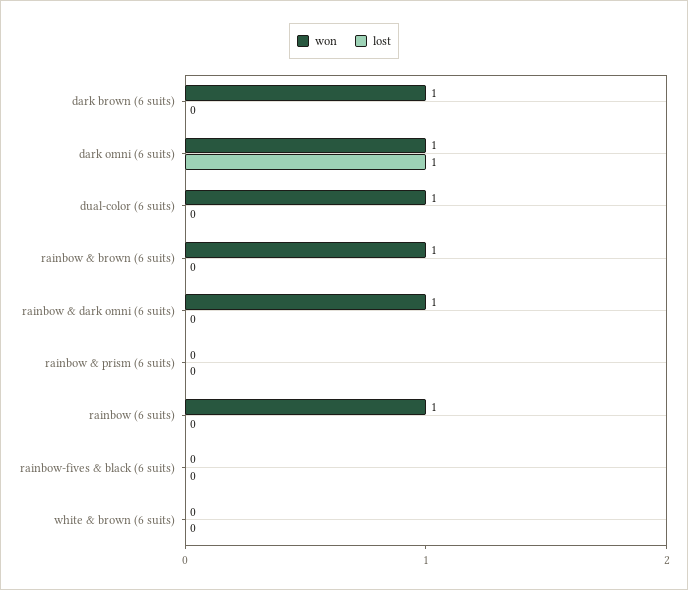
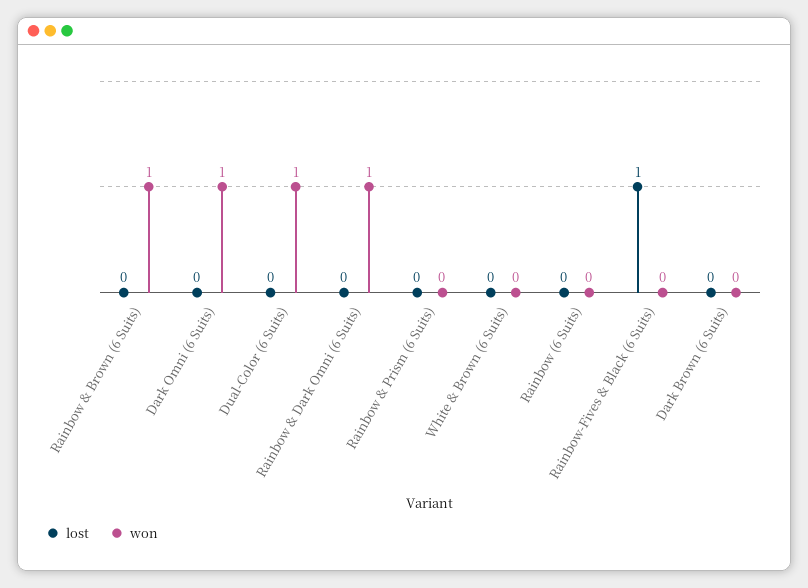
  {
    "won": {
-     "dark brown (6 suits)": 1,
+     "dark brown (6 suits)": 0,
      "dark omni (6 suits)": 1,
      "dual-color (6 suits)": 1,
      "rainbow & brown (6 suits)": 1,
      "rainbow & dark omni (6 suits)": 1,
      "rainbow & prism (6 suits)": 0,
-     "rainbow (6 suits)": 1,
+     "rainbow (6 suits)": 0,
      "rainbow-fives & black (6 suits)": 0,
      "white & brown (6 suits)": 0
    },
    "lost": {
      "dark brown (6 suits)": 0,
-     "dark omni (6 suits)": 1,
+     "dark omni (6 suits)": 0,
      "dual-color (6 suits)": 0,
      "rainbow & brown (6 suits)": 0,
      "rainbow & dark omni (6 suits)": 0,
      "rainbow & prism (6 suits)": 0,
      "rainbow (6 suits)": 0,
-     "rainbow-fives & black (6 suits)": 0,
+     "rainbow-fives & black (6 suits)": 1,
      "white & brown (6 suits)": 0
    }
  }

